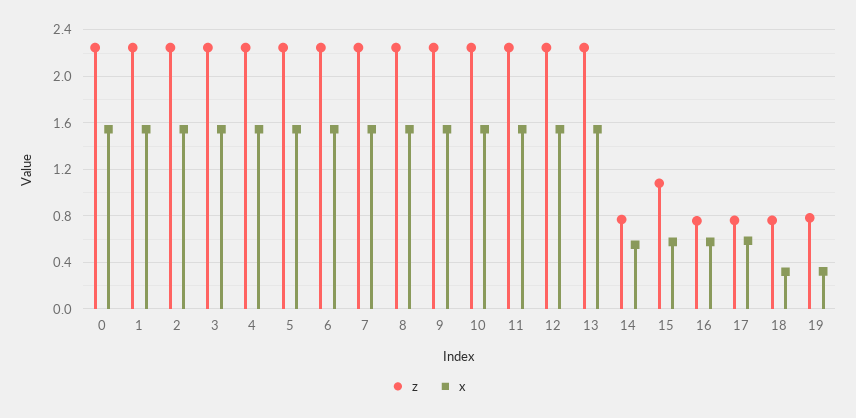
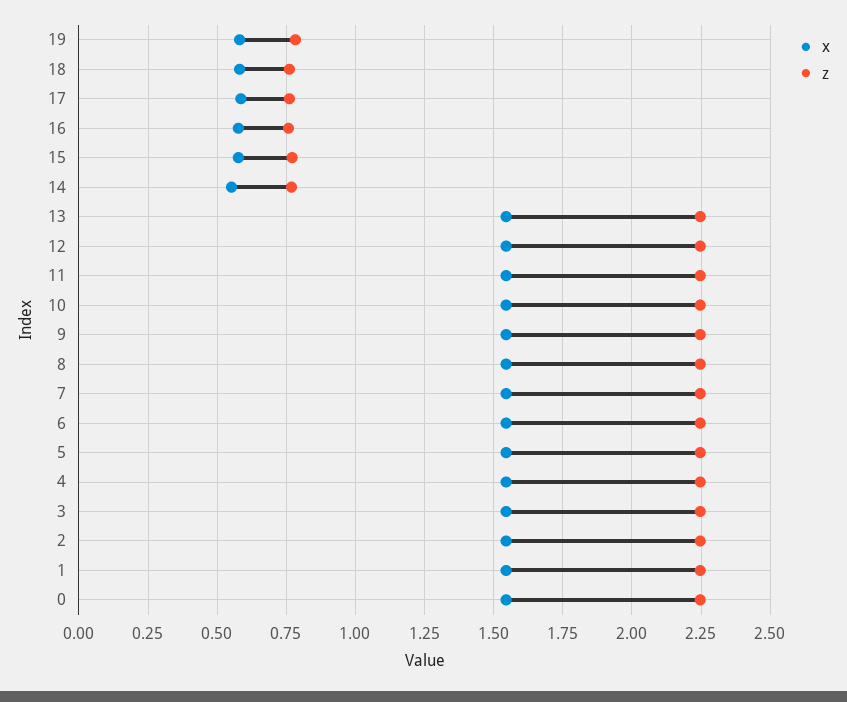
  {
    "z": {
      "0": 2.25,
      "1": 2.25,
      "2": 2.25,
      "3": 2.25,
      "4": 2.25,
      "5": 2.25,
      "6": 2.25,
      "7": 2.25,
      "8": 2.25,
      "9": 2.25,
      "10": 2.25,
      "11": 2.25,
      "12": 2.25,
      "13": 2.25,
      "14": 0.775,
-     "15": 1.1,
+     "15": 0.775,
      "16": 0.75,
      "17": 0.75,
      "18": 0.75,
      "19": 0.775
    },
    "x": {
      "0": 1.55,
      "1": 1.55,
      "2": 1.55,
      "3": 1.55,
      "4": 1.55,
      "5": 1.55,
      "6": 1.55,
      "7": 1.55,
      "8": 1.55,
      "9": 1.55,
      "10": 1.55,
      "11": 1.55,
      "12": 1.55,
      "13": 1.55,
      "14": 0.55,
      "15": 0.575,
      "16": 0.575,
      "17": 0.575,
-     "18": 0.3,
+     "18": 0.575,
-     "19": 0.3
+     "19": 0.575
    }
  }

